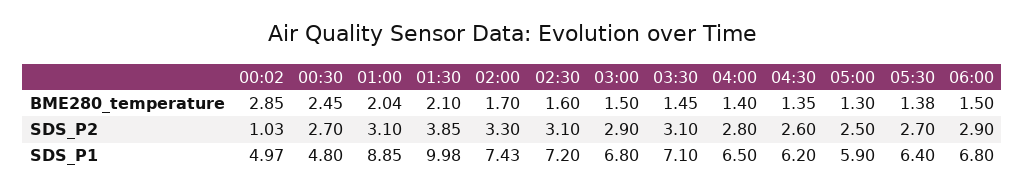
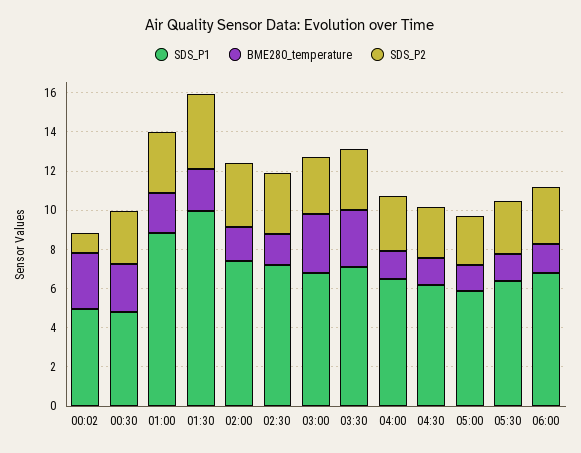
  {
    "BME280_temperature": {
      "00:02": 2.85,
      "00:30": 2.45,
      "01:00": 2.04,
      "01:30": 2.1,
      "02:00": 1.7,
      "02:30": 1.6,
-     "03:00": 1.5,
+     "03:00": 3,
-     "03:30": 1.45,
+     "03:30": 3,
      "04:00": 1.4,
      "04:30": 1.35,
      "05:00": 1.3,
      "05:30": 1.38,
      "06:00": 1.5
    },
    "SDS_P2": {
      "00:02": 1.03,
      "00:30": 2.7,
      "01:00": 3.1,
      "01:30": 3.85,
      "02:00": 3.3,
      "02:30": 3.1,
      "03:00": 2.9,
      "03:30": 3.1,
      "04:00": 2.8,
      "04:30": 2.6,
      "05:00": 2.5,
      "05:30": 2.7,
      "06:00": 2.9
    },
    "SDS_P1": {
      "00:02": 4.97,
      "00:30": 4.8,
      "01:00": 8.85,
      "01:30": 9.98,
      "02:00": 7.43,
      "02:30": 7.2,
      "03:00": 6.8,
      "03:30": 7.1,
      "04:00": 6.5,
      "04:30": 6.2,
      "05:00": 5.9,
      "05:30": 6.4,
      "06:00": 6.8
    }
  }

